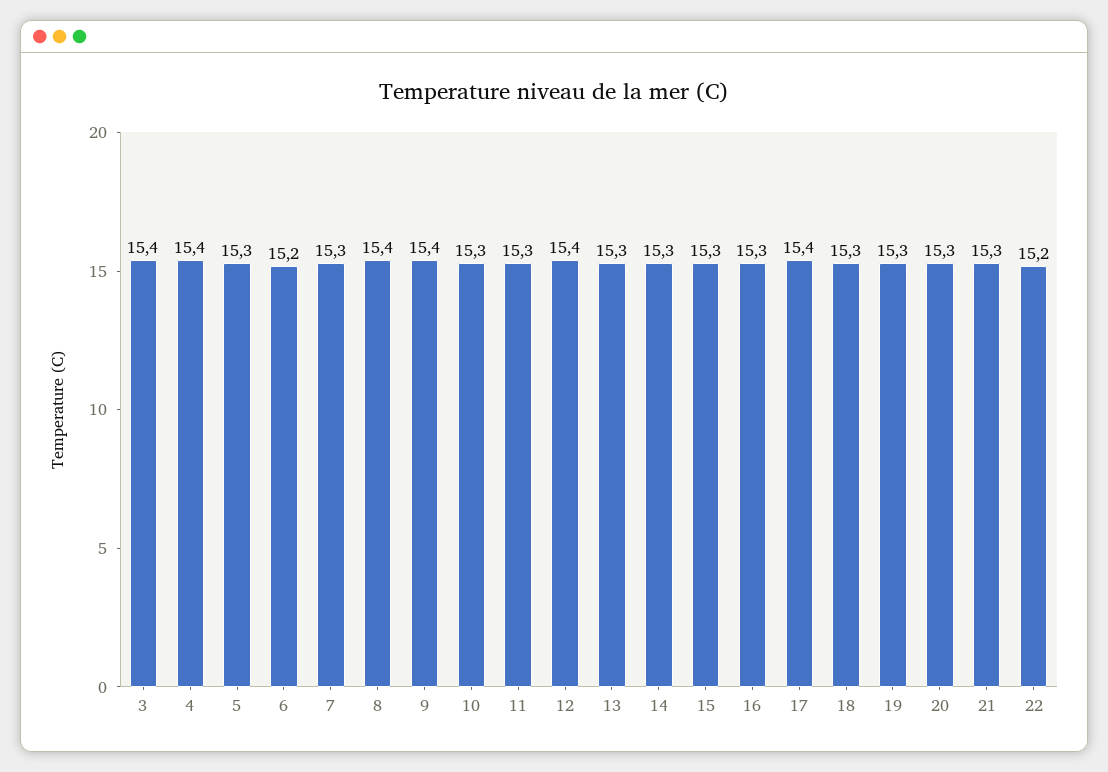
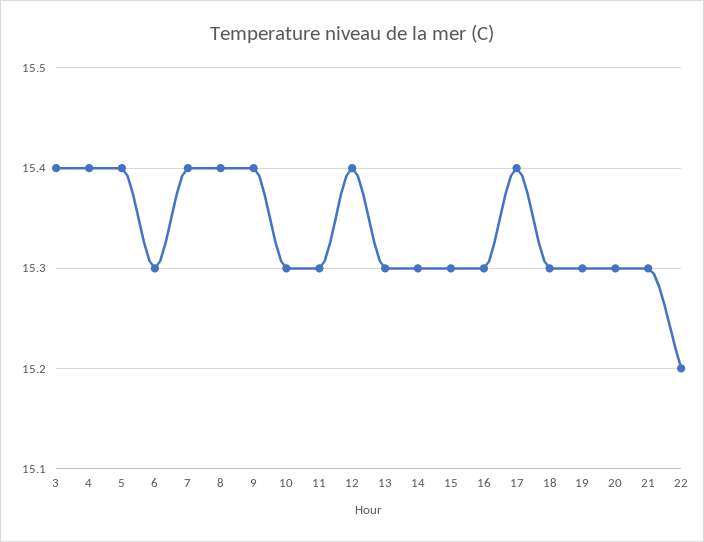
  {
    "3": 15.4,
    "4": 15.4,
-   "5": 15.3,
+   "5": 15.4,
-   "6": 15.2,
+   "6": 15.3,
-   "7": 15.3,
+   "7": 15.4,
    "8": 15.4,
    "9": 15.4,
    "10": 15.3,
    "11": 15.3,
    "12": 15.4,
    "13": 15.3,
    "14": 15.3,
    "15": 15.3,
    "16": 15.3,
    "17": 15.4,
    "18": 15.3,
    "19": 15.3,
    "20": 15.3,
    "21": 15.3,
    "22": 15.2
  }

